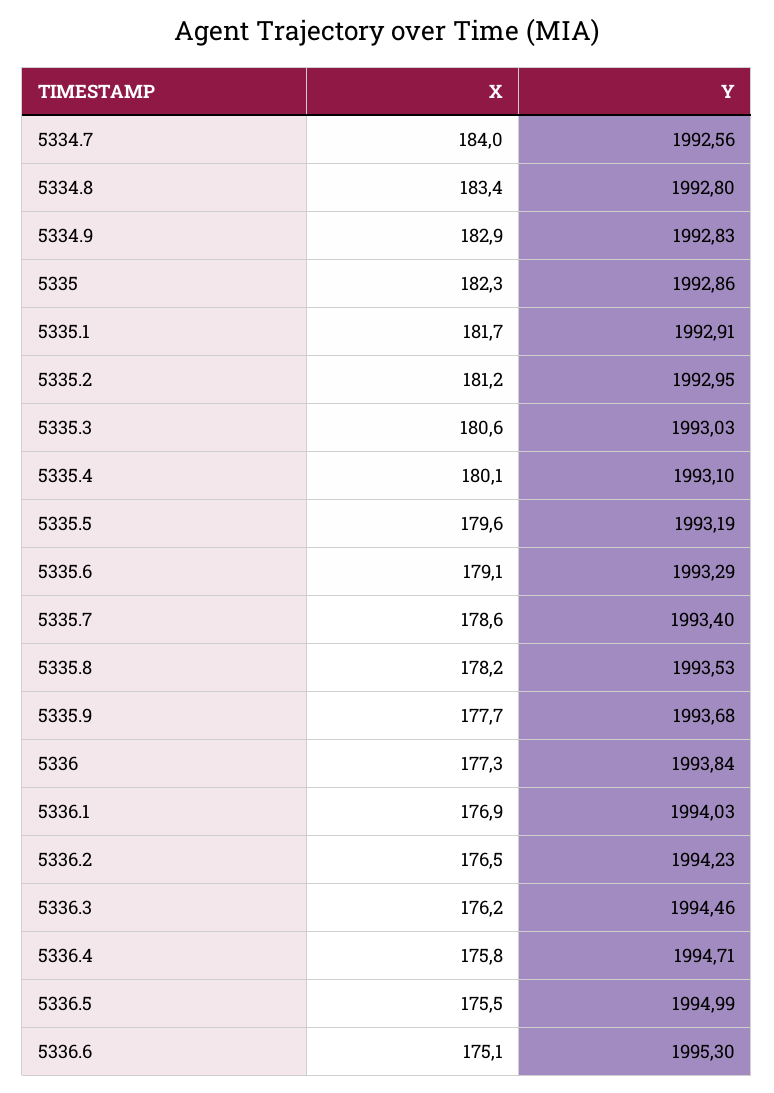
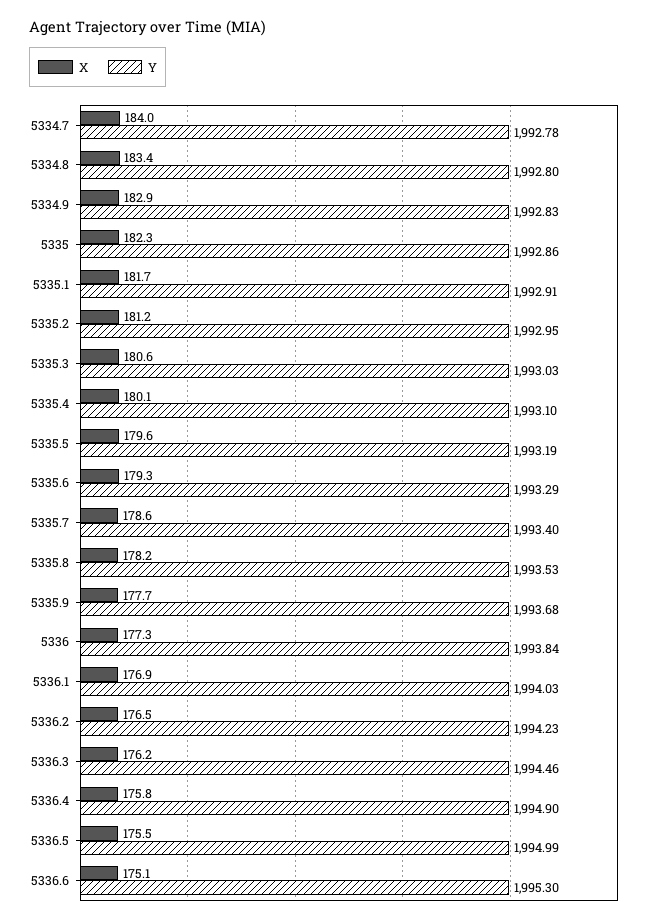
  {
    "X": {
      "5334.7": 184,
      "5334.8": 183.4,
      "5334.9": 182.9,
      "5335": 182.3,
      "5335.1": 181.7,
      "5335.2": 181.2,
      "5335.3": 180.6,
      "5335.4": 180.1,
      "5335.5": 179.6,
-     "5335.6": 179.1,
+     "5335.6": 179.3,
      "5335.7": 178.6,
      "5335.8": 178.2,
      "5335.9": 177.7,
      "5336": 177.3,
      "5336.1": 176.9,
      "5336.2": 176.5,
      "5336.3": 176.2,
      "5336.4": 175.8,
      "5336.5": 175.5,
      "5336.6": 175.1
    },
    "Y": {
-     "5334.7": 1992.56,
+     "5334.7": 1992.78,
      "5334.8": 1992.8,
      "5334.9": 1992.83,
      "5335": 1992.86,
      "5335.1": 1992.91,
      "5335.2": 1992.95,
      "5335.3": 1993.03,
      "5335.4": 1993.1,
      "5335.5": 1993.19,
      "5335.6": 1993.29,
      "5335.7": 1993.4,
      "5335.8": 1993.53,
      "5335.9": 1993.68,
      "5336": 1993.84,
      "5336.1": 1994.03,
      "5336.2": 1994.23,
      "5336.3": 1994.46,
-     "5336.4": 1994.71,
+     "5336.4": 1994.9,
      "5336.5": 1994.99,
      "5336.6": 1995.3
    }
  }

